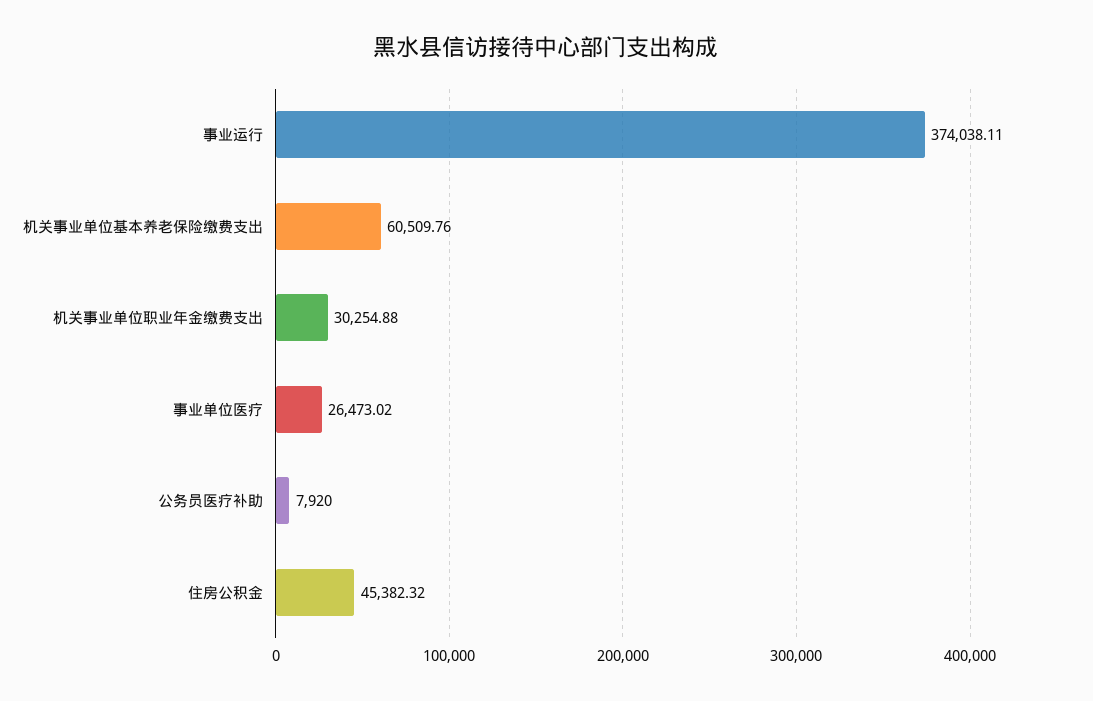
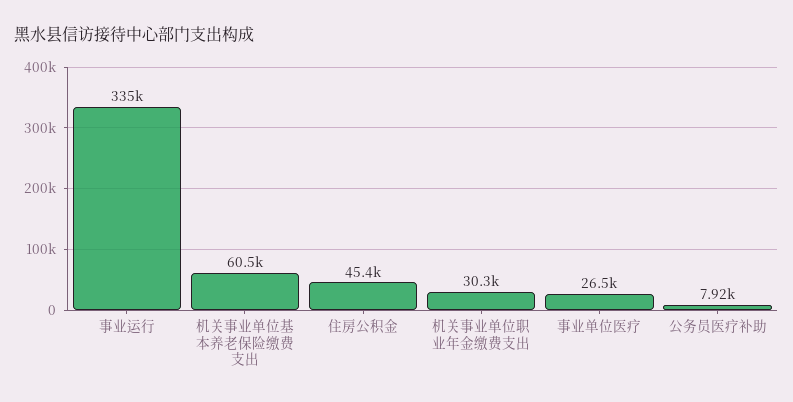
  {
-   "事业运行": 374038.11,
+   "事业运行": 335000,
    "机关事业单位基本养老保险缴费支出": 60509.76,
    "机关事业单位职业年金缴费支出": 30254.88,
    "事业单位医疗": 26473.02,
    "公务员医疗补助": 7920,
    "住房公积金": 45382.32
  }

